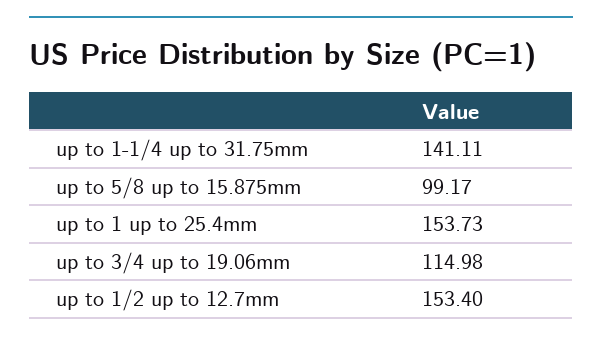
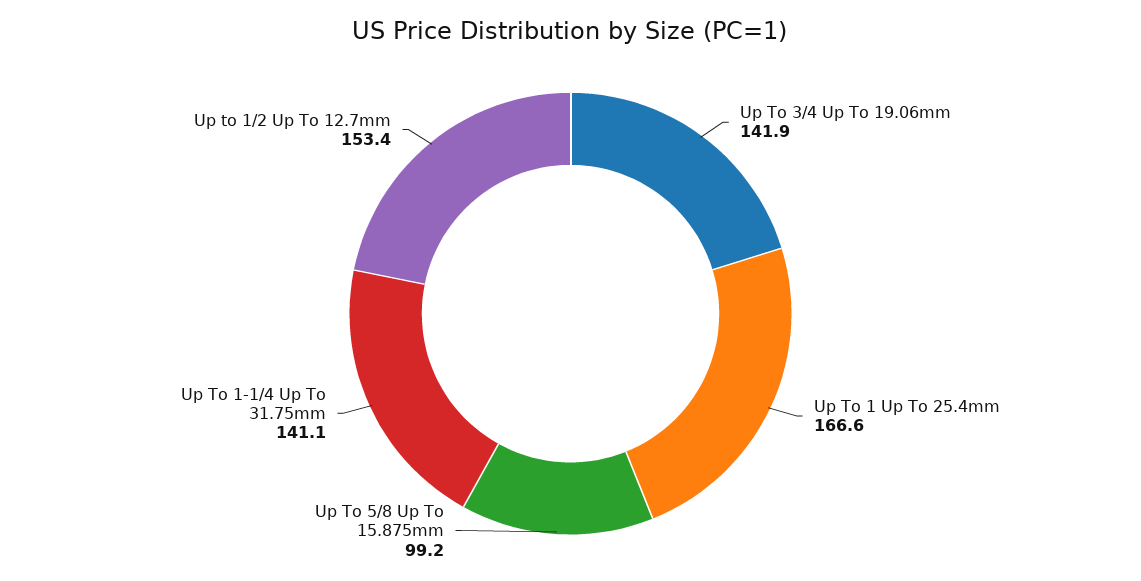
  {
    "up to 1-1/4 up to 31.75mm": 141.11,
    "up to 5/8 up to 15.875mm": 99.17,
-   "up to 1 up to 25.4mm": 153.73,
+   "up to 1 up to 25.4mm": 166.6,
-   "up to 3/4 up to 19.06mm": 114.98,
+   "up to 3/4 up to 19.06mm": 141.9,
    "up to 1/2 up to 12.7mm": 153.4
  }

